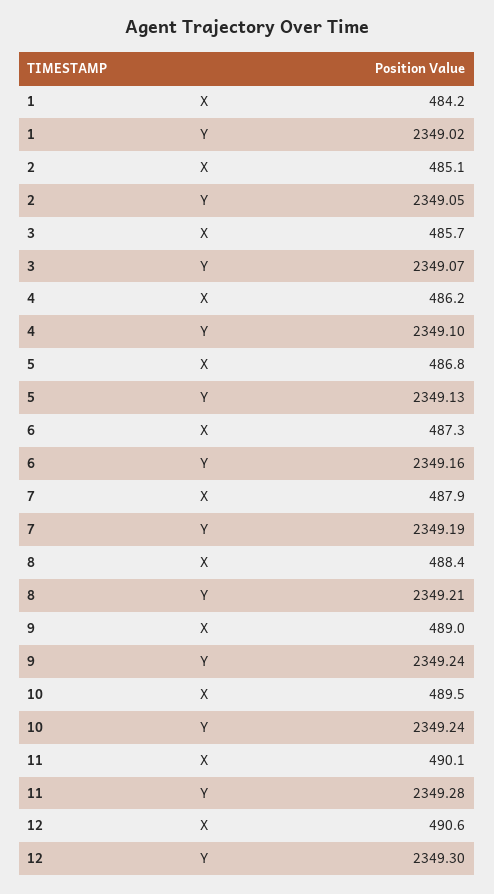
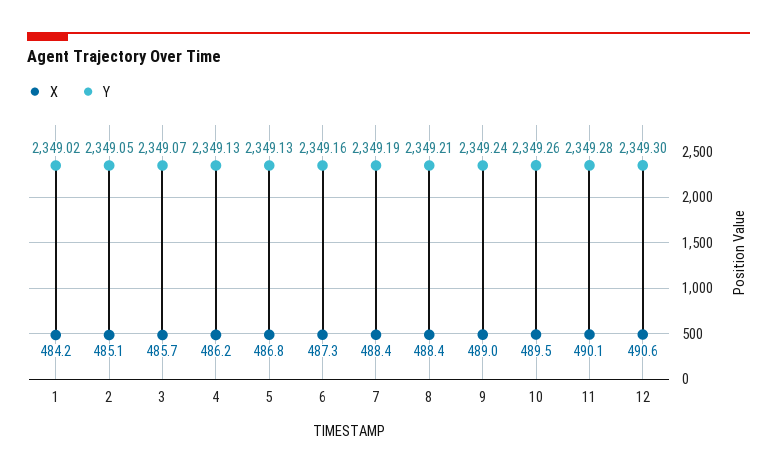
  {
    "X": {
      "1": 484.2,
      "2": 485.1,
      "3": 485.7,
      "4": 486.2,
      "5": 486.8,
      "6": 487.3,
-     "7": 487.9,
+     "7": 488.4,
      "8": 488.4,
      "9": 489,
      "10": 489.5,
      "11": 490.1,
      "12": 490.6
    },
    "Y": {
      "1": 2349.02,
      "2": 2349.05,
      "3": 2349.07,
-     "4": 2349.1,
+     "4": 2349.13,
      "5": 2349.13,
      "6": 2349.16,
      "7": 2349.19,
      "8": 2349.21,
      "9": 2349.24,
-     "10": 2349.24,
+     "10": 2349.26,
      "11": 2349.28,
      "12": 2349.3
    }
  }

